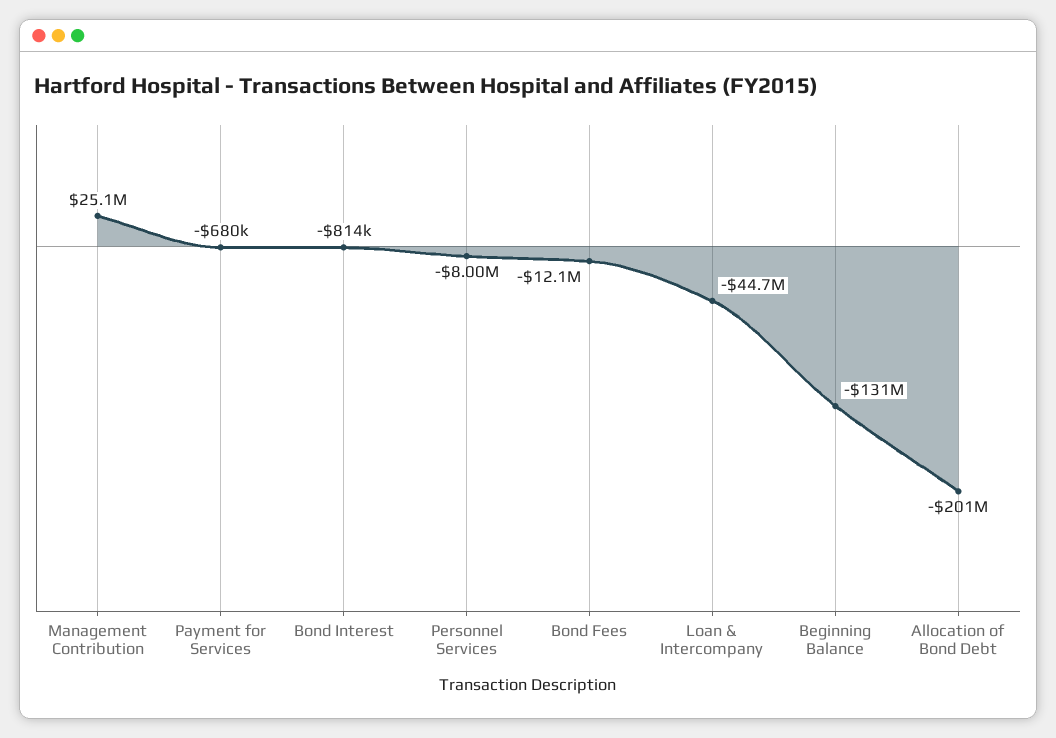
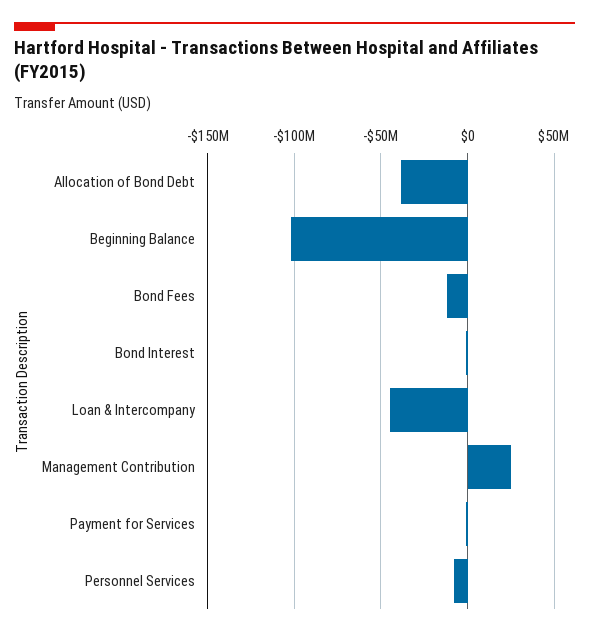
  {
    "Management Contribution": 25100000,
    "Payment for Services": -680000,
    "Bond Interest": -814000,
    "Personnel Services": -8000000,
    "Bond Fees": -12100000,
    "Loan & Intercompany": -44700000,
-   "Beginning Balance": -131000000,
+   "Beginning Balance": -100000000,
-   "Allocation of Bond Debt": -201000000
+   "Allocation of Bond Debt": -40000000
  }

